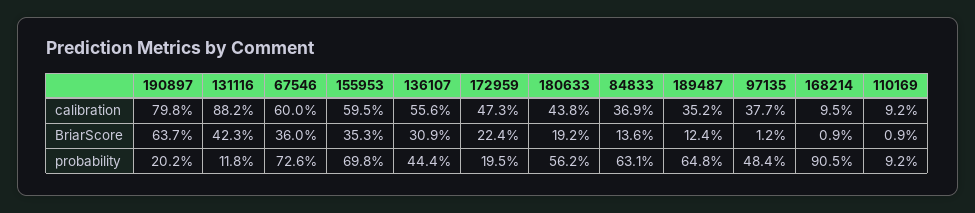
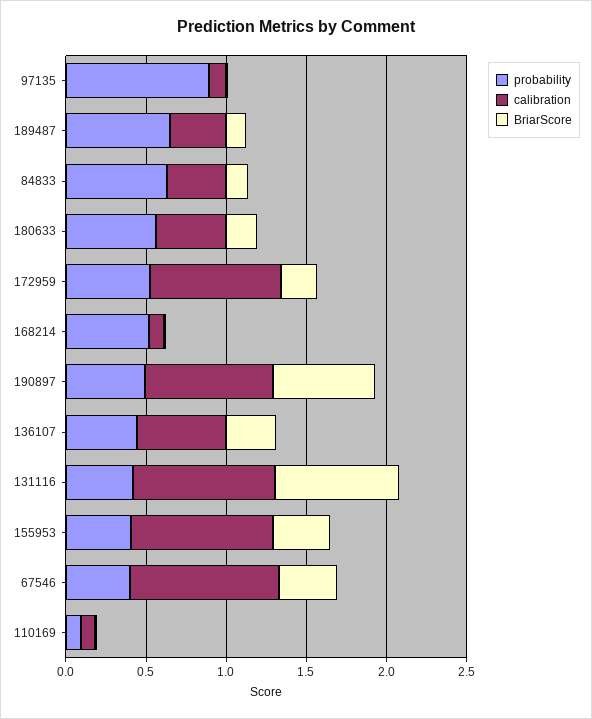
  {
    "calibration": {
      "190897": 0.798,
      "131116": 0.882,
-     "67546": 0.6,
+     "67546": 0.9,
-     "155953": 0.595,
+     "155953": 0.9,
      "136107": 0.556,
-     "172959": 0.473,
+     "172959": 0.8,
      "180633": 0.438,
      "84833": 0.369,
      "189487": 0.352,
-     "97135": 0.377,
+     "97135": 0.1,
      "168214": 0.095,
      "110169": 0.092
    },
    "BriarScore": {
      "190897": 0.637,
-     "131116": 0.423,
+     "131116": 0.8,
      "67546": 0.36,
      "155953": 0.353,
      "136107": 0.309,
      "172959": 0.224,
      "180633": 0.192,
      "84833": 0.136,
      "189487": 0.124,
      "97135": 0.012,
      "168214": 0.009,
      "110169": 0.009
    },
    "probability": {
-     "190897": 0.202,
+     "190897": 0.5,
-     "131116": 0.118,
+     "131116": 0.4,
-     "67546": 0.726,
+     "67546": 0.4,
-     "155953": 0.698,
+     "155953": 0.4,
      "136107": 0.444,
-     "172959": 0.195,
+     "172959": 0.5,
      "180633": 0.562,
      "84833": 0.631,
      "189487": 0.648,
-     "97135": 0.484,
+     "97135": 0.9,
-     "168214": 0.905,
+     "168214": 0.5,
      "110169": 0.092
    }
  }

